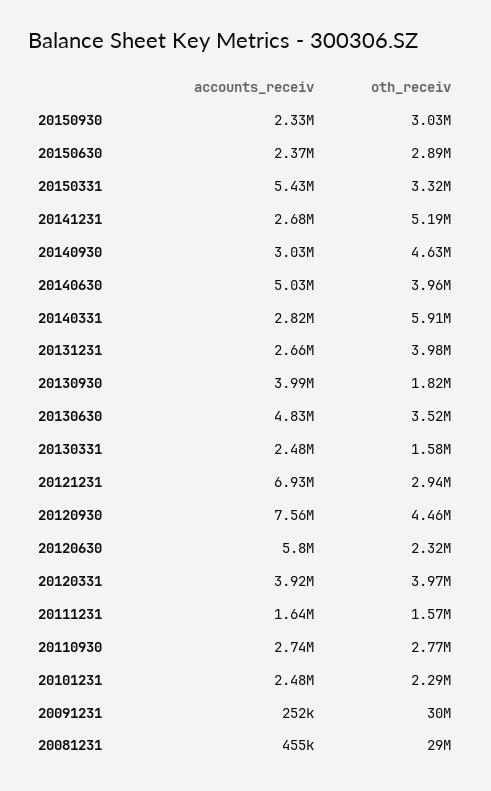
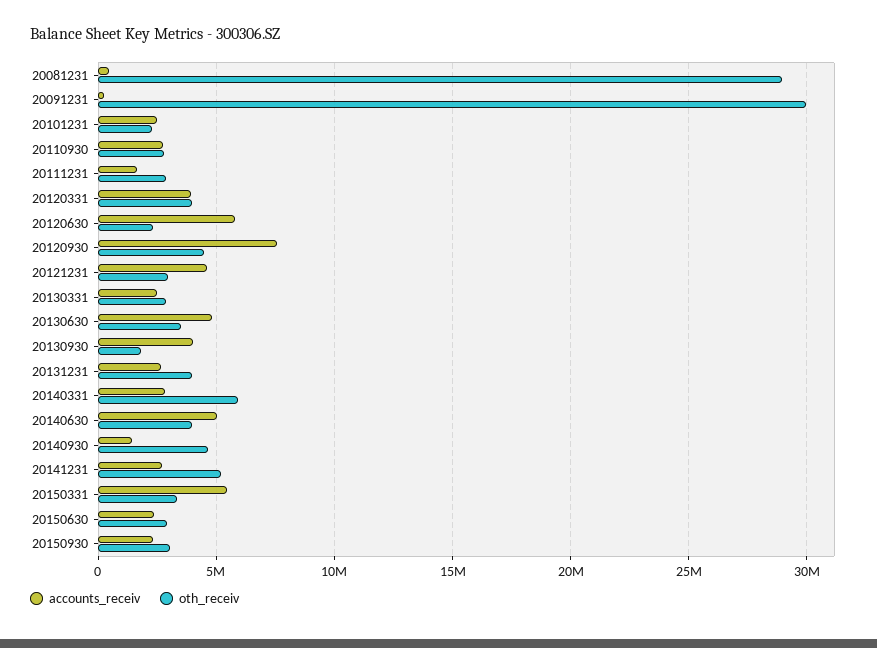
  {
    "accounts_receiv": {
      "20150930": 2330000,
      "20150630": 2370000,
      "20150331": 5430000,
      "20141231": 2680000,
-     "20140930": 3030000,
+     "20140930": 1500000,
      "20140630": 5030000,
      "20140331": 2820000,
      "20131231": 2660000,
      "20130930": 3990000,
      "20130630": 4830000,
      "20130331": 2480000,
-     "20121231": 6930000,
+     "20121231": 4500000,
      "20120930": 7560000,
      "20120630": 5800000,
      "20120331": 3920000,
      "20111231": 1640000,
      "20110930": 2740000,
      "20101231": 2480000,
      "20091231": 252000,
      "20081231": 455000
    },
    "oth_receiv": {
      "20150930": 3030000,
      "20150630": 2890000,
      "20150331": 3320000,
      "20141231": 5190000,
      "20140930": 4630000,
      "20140630": 3960000,
      "20140331": 5910000,
      "20131231": 3980000,
      "20130930": 1820000,
      "20130630": 3520000,
-     "20130331": 1580000,
+     "20130331": 3000000,
      "20121231": 2940000,
      "20120930": 4460000,
      "20120630": 2320000,
      "20120331": 3970000,
-     "20111231": 1570000,
+     "20111231": 3000000,
      "20110930": 2770000,
      "20101231": 2290000,
      "20091231": 30000000,
      "20081231": 29000000
    }
  }

